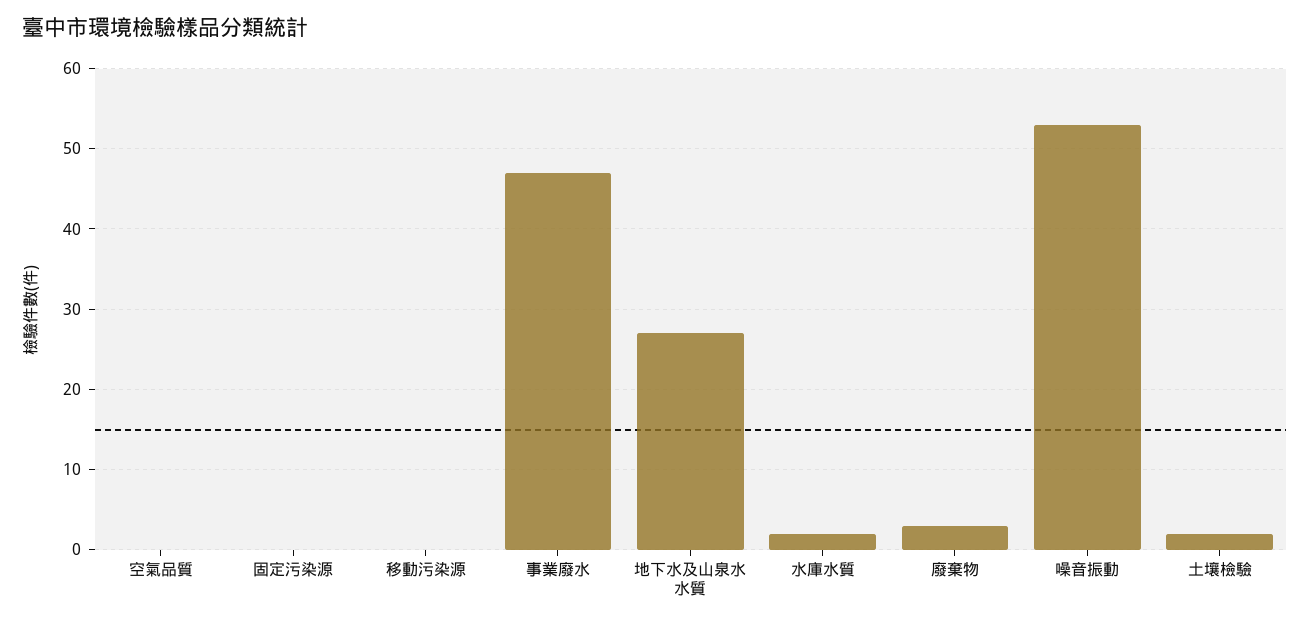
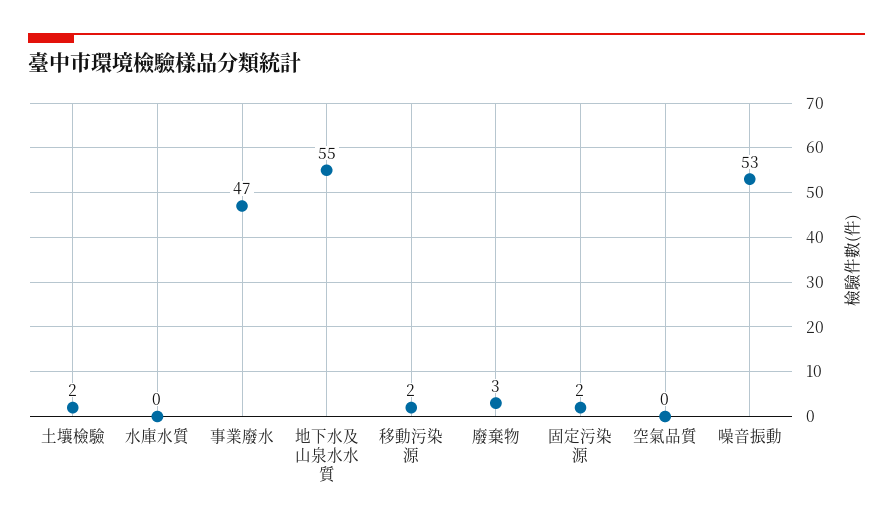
  {
    "空氣品質": 0,
-   "固定污染源": 0,
+   "固定污染源": 2,
-   "移動污染源": 0,
+   "移動污染源": 2,
    "事業廢水": 47,
-   "地下水及山泉水水質": 27,
+   "地下水及山泉水水質": 55,
-   "水庫水質": 2,
+   "水庫水質": 0,
    "廢棄物": 3,
    "噪音振動": 53,
    "土壤檢驗": 2
  }

